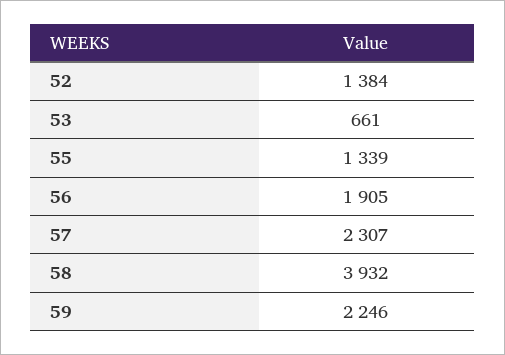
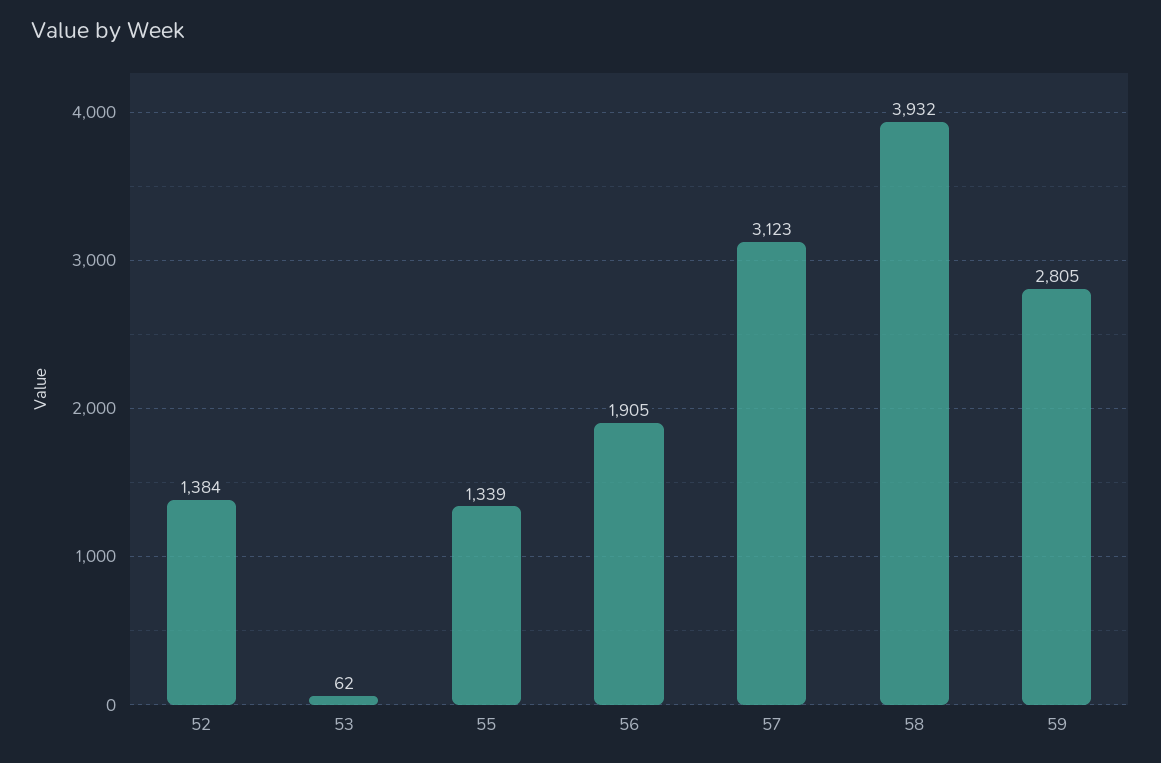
  {
    "52": 1384,
-   "53": 661,
+   "53": 62,
    "55": 1339,
    "56": 1905,
-   "57": 2307,
+   "57": 3123,
    "58": 3932,
-   "59": 2246
+   "59": 2805
  }

